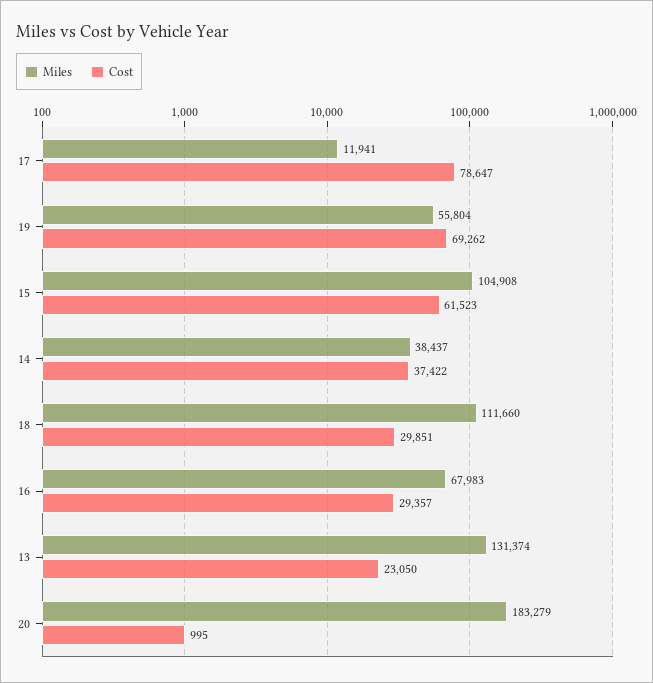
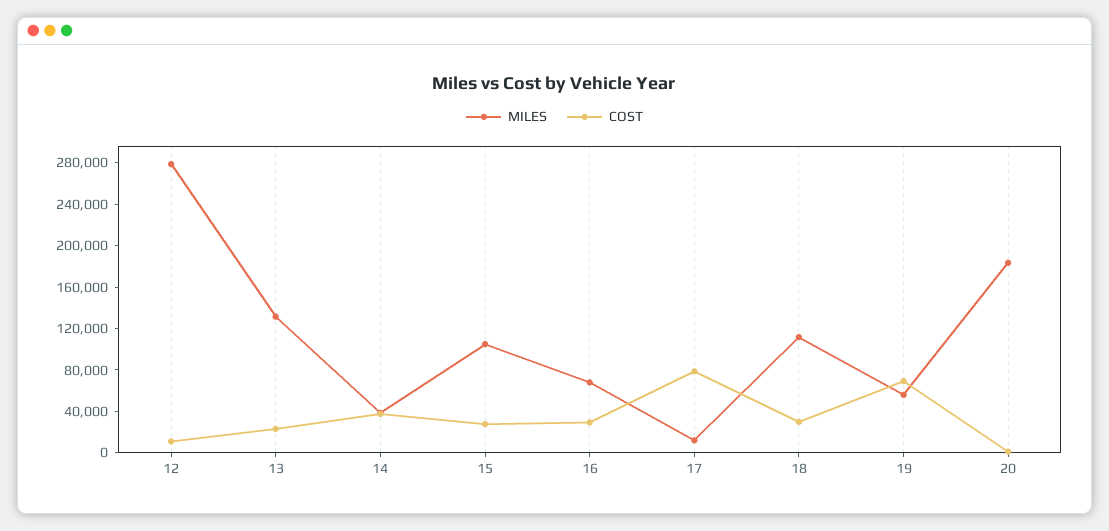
  {
    "Miles": {
      "17": 11941,
      "19": 55804,
      "15": 104908,
      "14": 38437,
      "18": 111660,
      "16": 67983,
      "13": 131374,
-     "20": 183279
+     "20": 183279,
+     "12": 280000
    },
    "Cost": {
      "17": 78647,
      "19": 69262,
-     "15": 61523,
+     "15": 30000,
      "14": 37422,
      "18": 29851,
      "16": 29357,
      "13": 23050,
-     "20": 995
+     "20": 995,
+     "12": 10000
    }
  }

